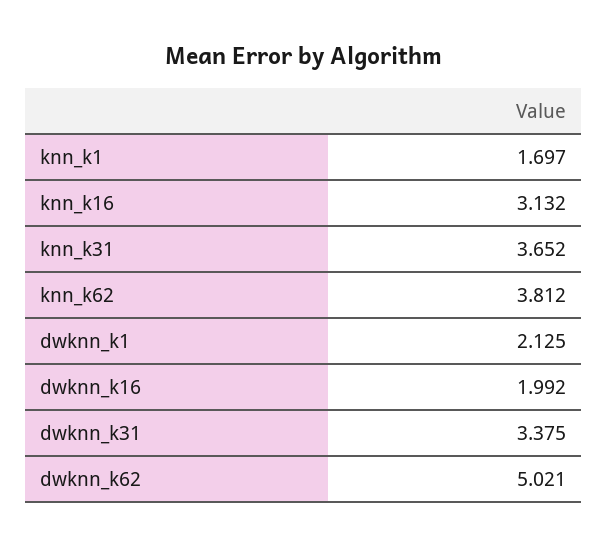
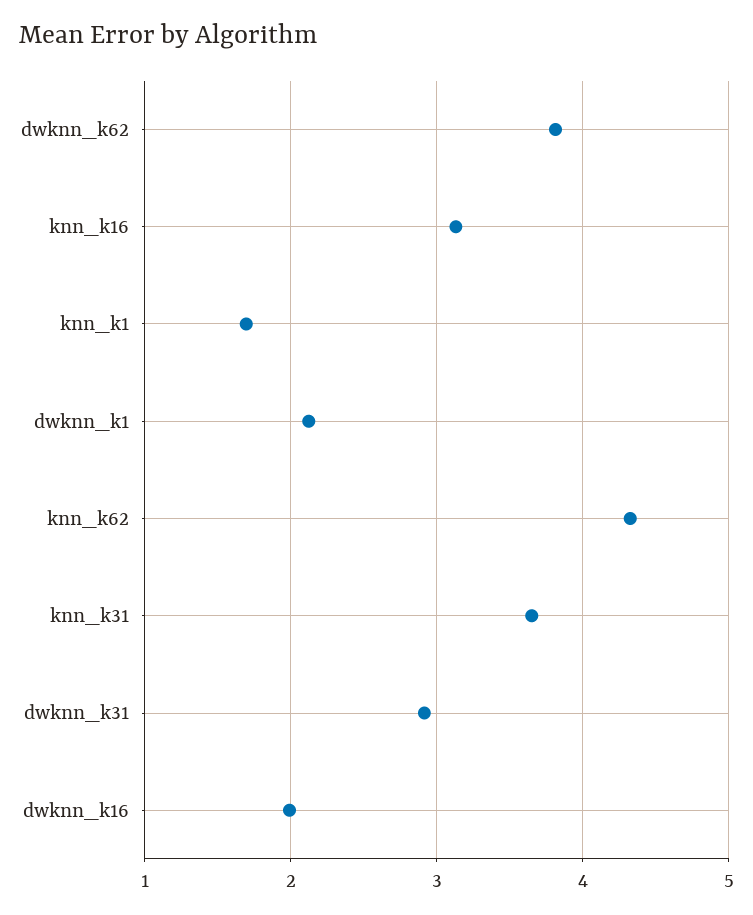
  {
    "knn_k1": 1.697,
    "knn_k16": 3.132,
    "knn_k31": 3.652,
-   "knn_k62": 3.812,
+   "knn_k62": 4.3,
    "dwknn_k1": 2.125,
    "dwknn_k16": 1.992,
-   "dwknn_k31": 3.375,
+   "dwknn_k31": 2.9,
-   "dwknn_k62": 5.021
+   "dwknn_k62": 3.8
  }

